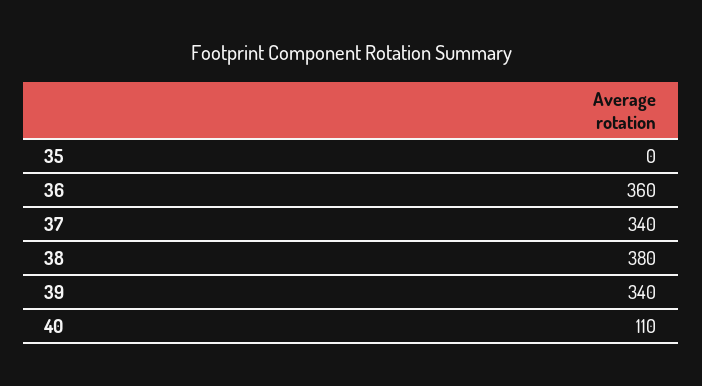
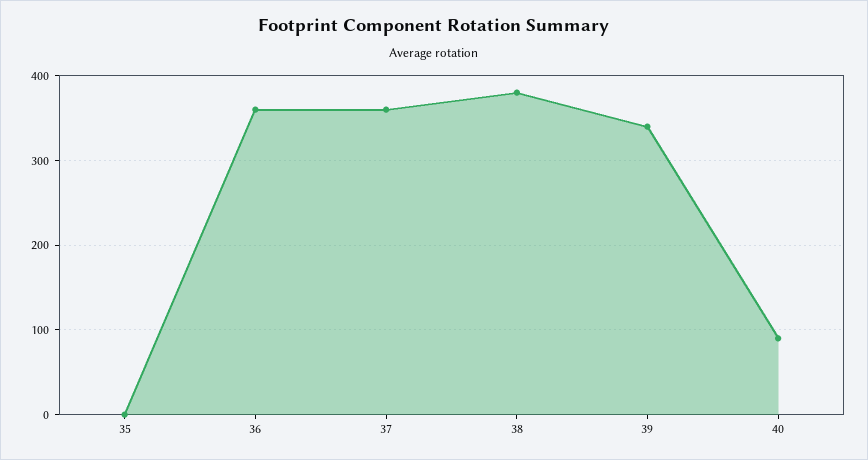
  {
    "35": 0,
    "36": 360,
-   "37": 340,
+   "37": 360,
    "38": 380,
    "39": 340,
-   "40": 110
+   "40": 90
  }

